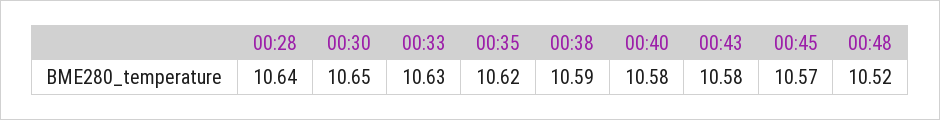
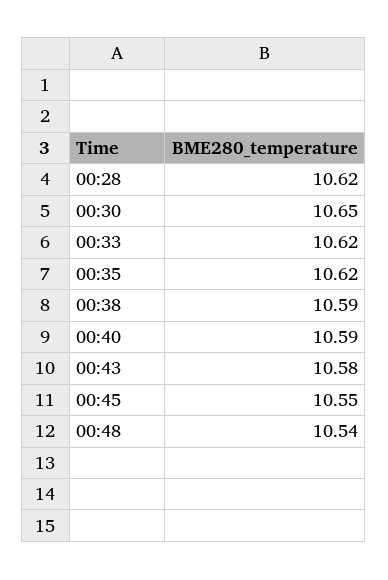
  {
-   "00:28": 10.64,
+   "00:28": 10.62,
    "00:30": 10.65,
-   "00:33": 10.63,
+   "00:33": 10.62,
    "00:35": 10.62,
    "00:38": 10.59,
-   "00:40": 10.58,
+   "00:40": 10.59,
    "00:43": 10.58,
-   "00:45": 10.57,
+   "00:45": 10.55,
-   "00:48": 10.52
+   "00:48": 10.54
  }

